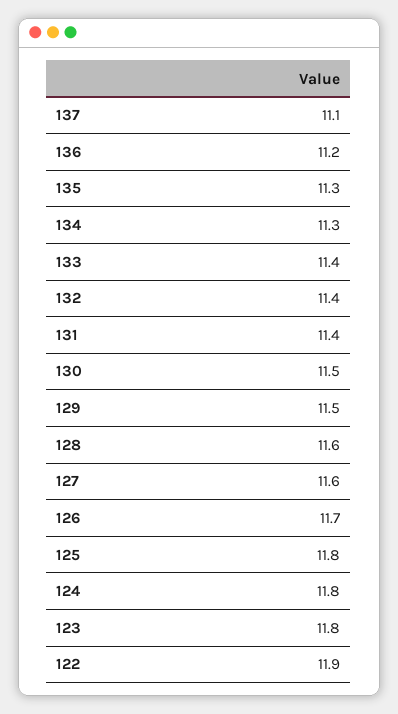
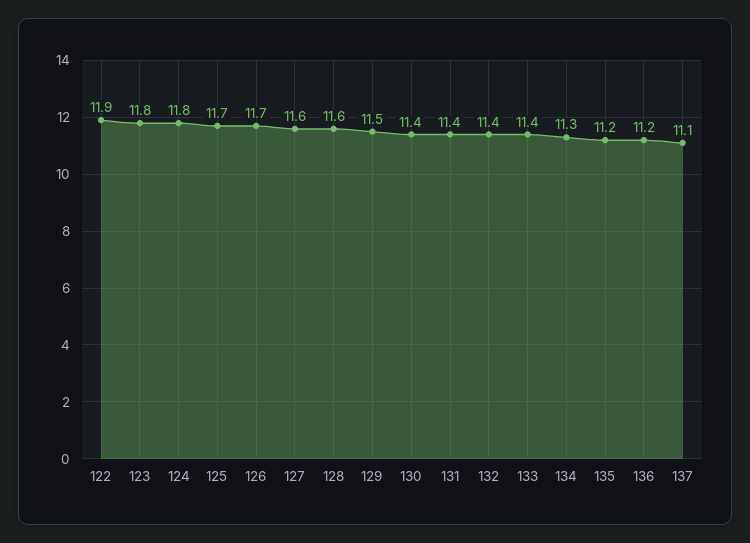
  {
    "137": 11.1,
    "136": 11.2,
-   "135": 11.3,
+   "135": 11.2,
    "134": 11.3,
    "133": 11.4,
    "132": 11.4,
    "131": 11.4,
-   "130": 11.5,
+   "130": 11.4,
    "129": 11.5,
    "128": 11.6,
    "127": 11.6,
    "126": 11.7,
-   "125": 11.8,
+   "125": 11.7,
    "124": 11.8,
    "123": 11.8,
    "122": 11.9
  }

